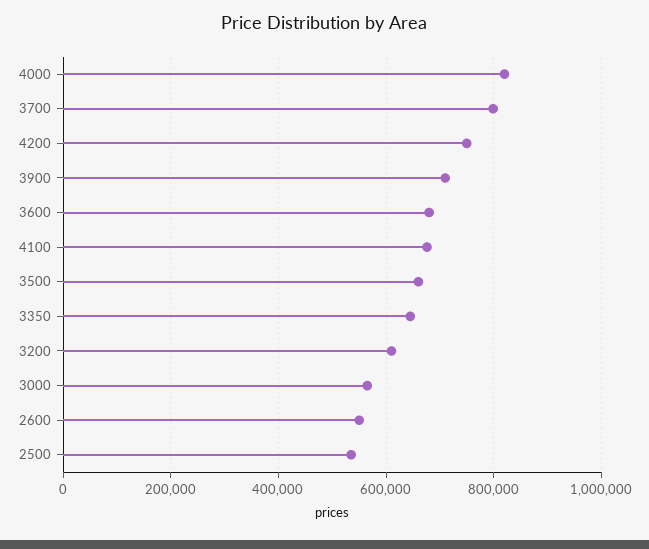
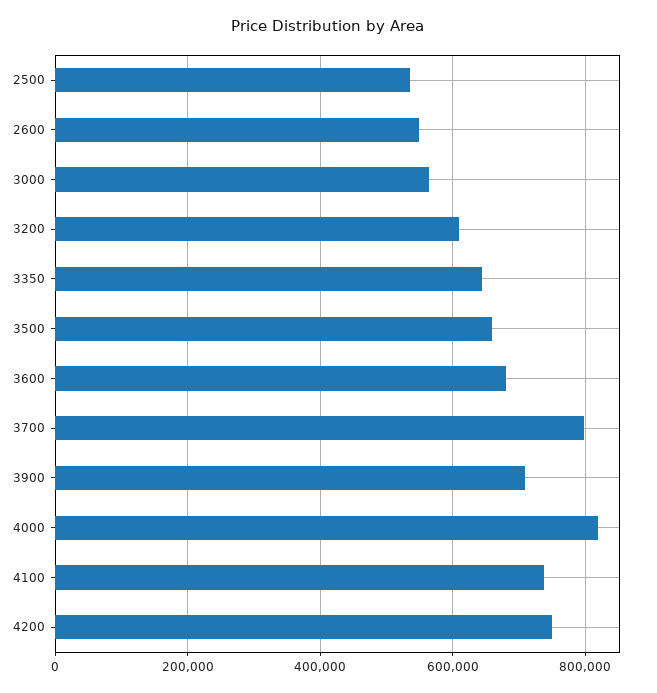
  {
    "4000": 820000,
    "3700": 800000,
    "4200": 760000,
    "3900": 720000,
    "3600": 680000,
-   "4100": 680000,
+   "4100": 740000,
    "3500": 660000,
    "3350": 640000,
    "3200": 620000,
    "3000": 560000,
    "2600": 560000,
    "2500": 540000
  }

